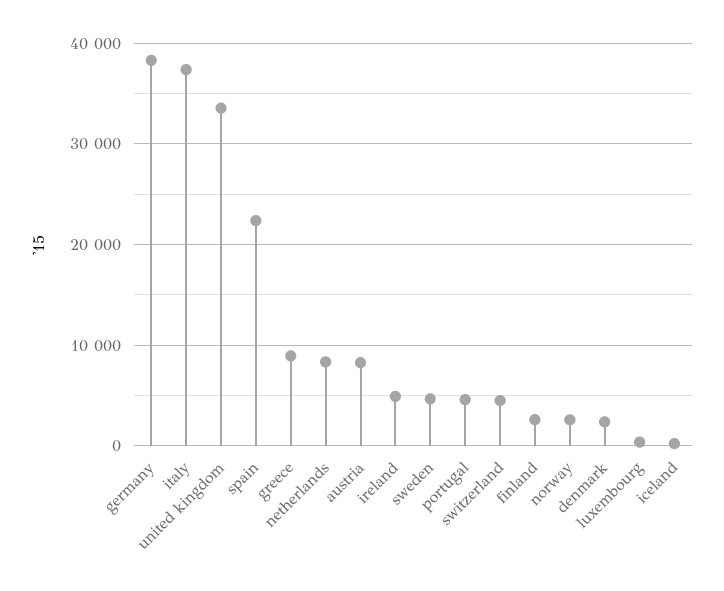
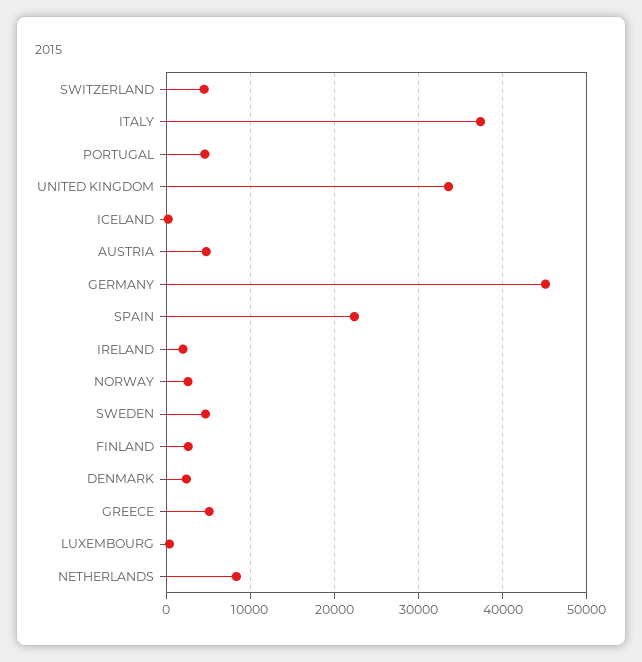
  {
-   "germany": 38000,
+   "germany": 45000,
    "italy": 37000,
    "united kingdom": 34000,
    "spain": 22000,
-   "greece": 9000,
+   "greece": 5000,
    "netherlands": 8000,
-   "austria": 8000,
+   "austria": 5000,
-   "ireland": 5000,
+   "ireland": 2000,
    "sweden": 5000,
    "portugal": 5000,
    "switzerland": 5000,
    "finland": 3000,
    "norway": 3000,
    "denmark": 2000,
    "luxembourg": 0,
    "iceland": 0
  }

